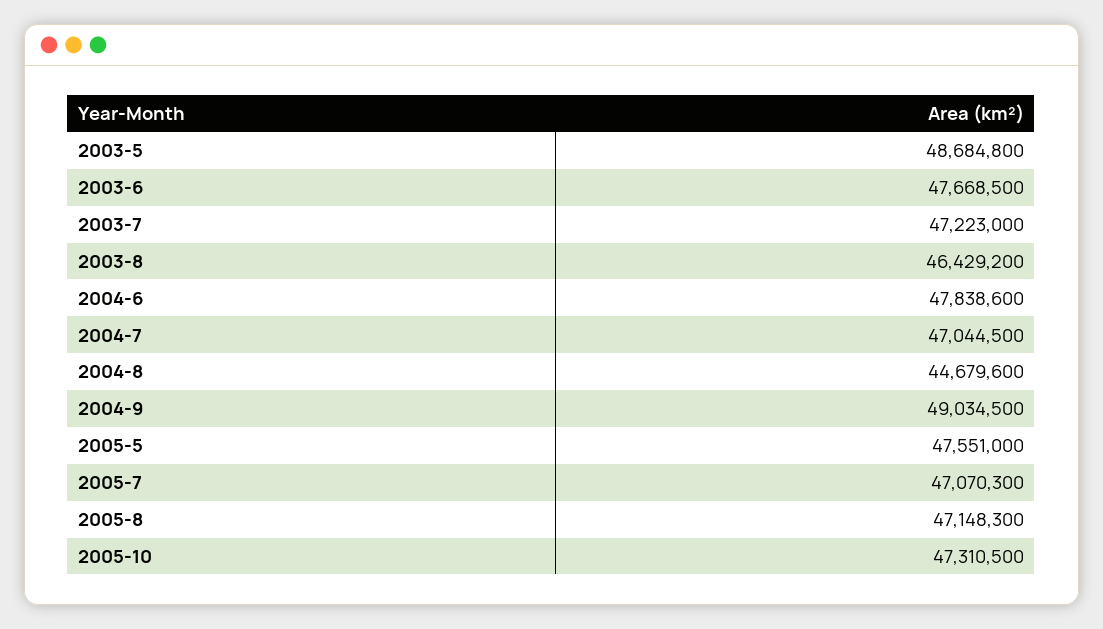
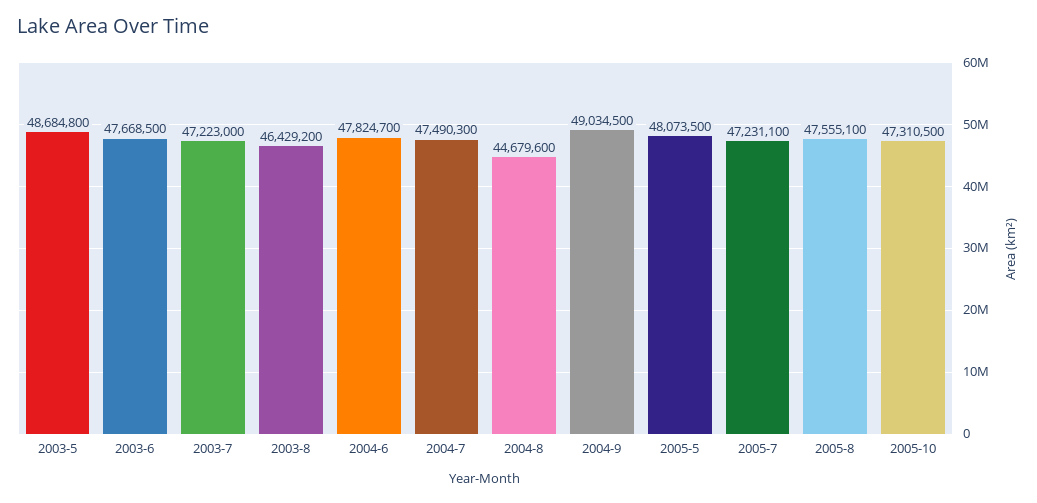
  {
    "2003-5": 48684800,
    "2003-6": 47668500,
    "2003-7": 47223000,
    "2003-8": 46429200,
-   "2004-6": 47838600,
+   "2004-6": 47824700,
-   "2004-7": 47044500,
+   "2004-7": 47490300,
    "2004-8": 44679600,
    "2004-9": 49034500,
-   "2005-5": 47551000,
+   "2005-5": 48073500,
-   "2005-7": 47070300,
+   "2005-7": 47231100,
-   "2005-8": 47148300,
+   "2005-8": 47555100,
    "2005-10": 47310500
  }

